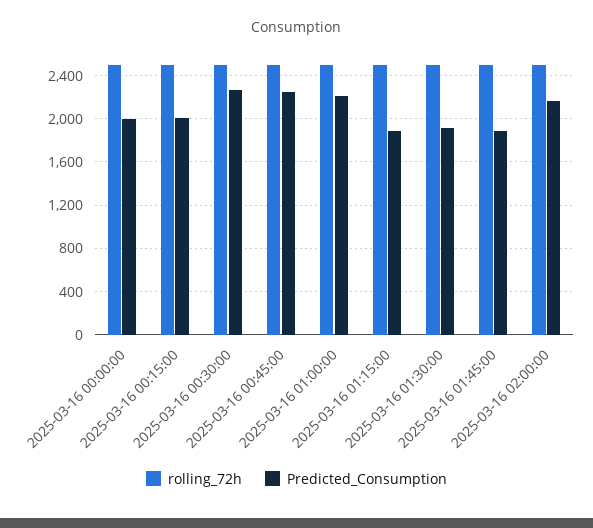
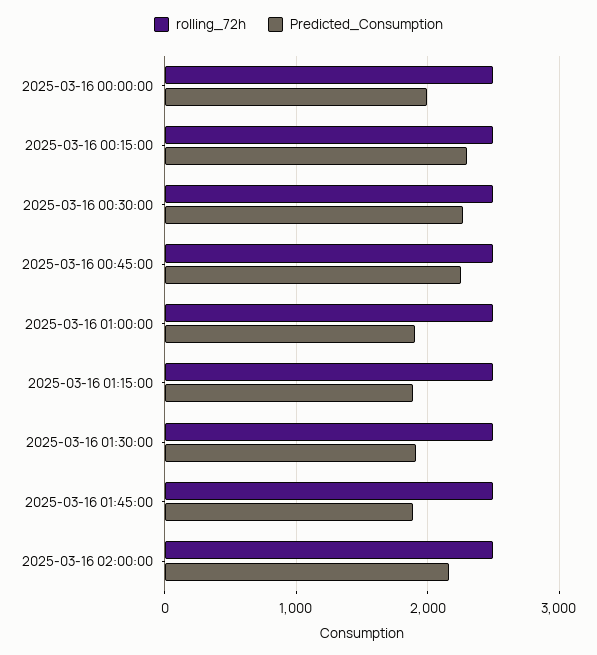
  {
    "rolling_72h": {
      "2025-03-16 00:00:00": 2500,
      "2025-03-16 00:15:00": 2500,
      "2025-03-16 00:30:00": 2500,
      "2025-03-16 00:45:00": 2500,
      "2025-03-16 01:00:00": 2500,
      "2025-03-16 01:15:00": 2500,
      "2025-03-16 01:30:00": 2500,
      "2025-03-16 01:45:00": 2500,
      "2025-03-16 02:00:00": 2500
    },
    "Predicted_Consumption": {
      "2025-03-16 00:00:00": 2000,
-     "2025-03-16 00:15:00": 2000,
+     "2025-03-16 00:15:00": 2300,
      "2025-03-16 00:30:00": 2300,
      "2025-03-16 00:45:00": 2300,
-     "2025-03-16 01:00:00": 2200,
+     "2025-03-16 01:00:00": 1900,
      "2025-03-16 01:15:00": 1900,
      "2025-03-16 01:30:00": 1900,
      "2025-03-16 01:45:00": 1900,
      "2025-03-16 02:00:00": 2200
    }
  }

